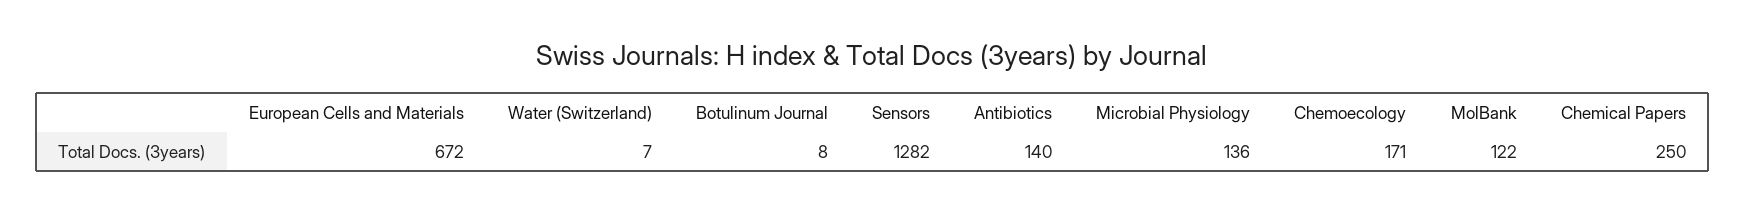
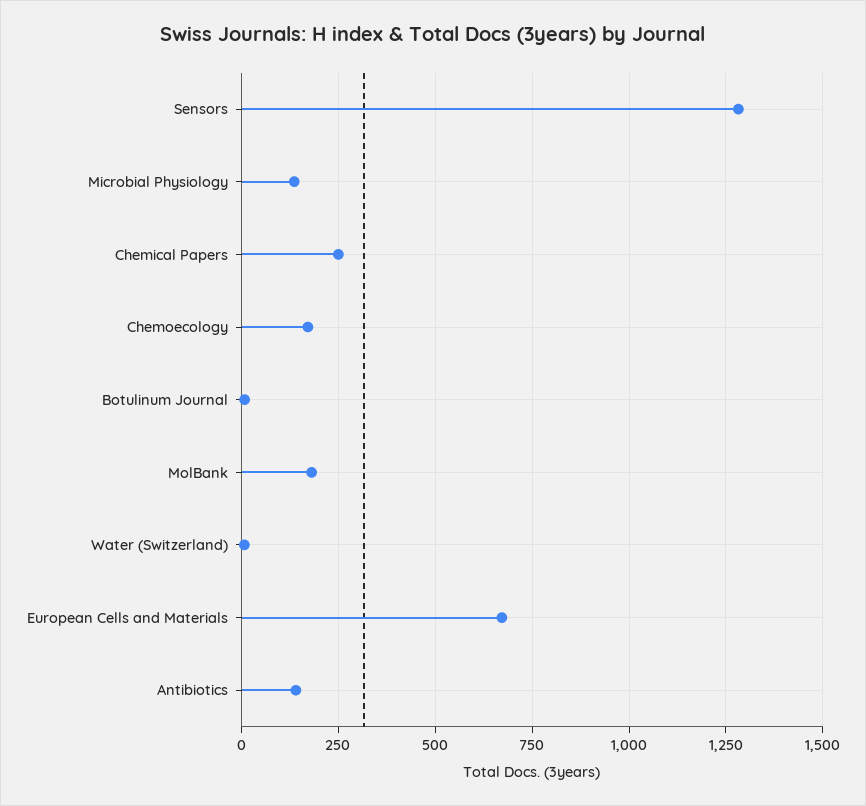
  {
    "European Cells and Materials": 672,
    "Water (Switzerland)": 7,
    "Botulinum Journal": 8,
    "Sensors": 1282,
    "Antibiotics": 140,
    "Microbial Physiology": 136,
    "Chemoecology": 171,
-   "MolBank": 122,
+   "MolBank": 175,
    "Chemical Papers": 250
  }

